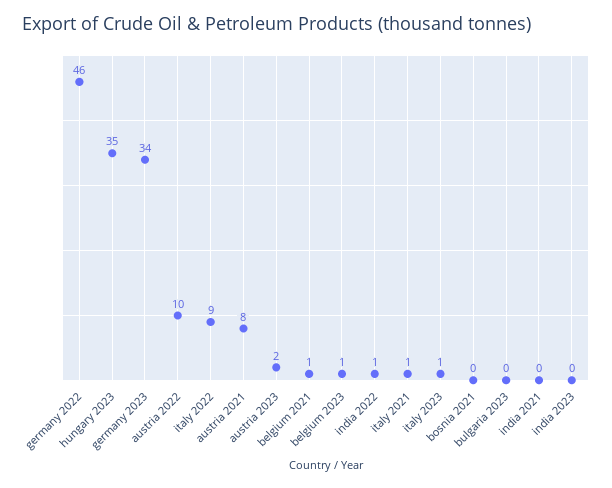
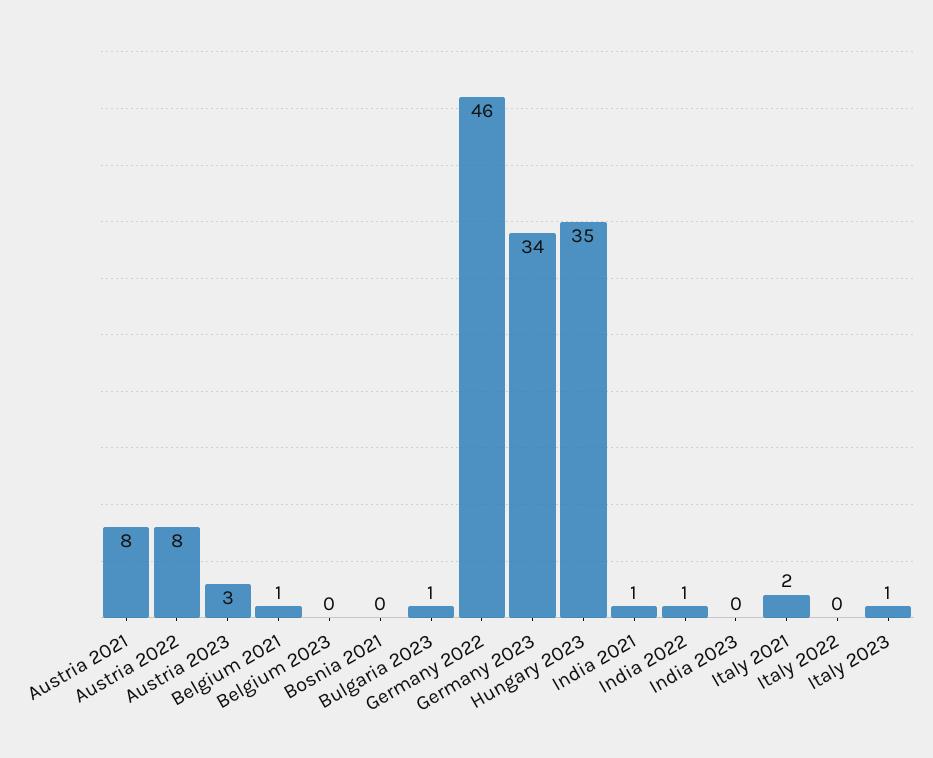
  {
    "germany 2022": 46,
    "hungary 2023": 35,
    "germany 2023": 34,
-   "austria 2022": 10,
+   "austria 2022": 8,
-   "italy 2022": 9,
+   "italy 2022": 0,
    "austria 2021": 8,
-   "austria 2023": 2,
+   "austria 2023": 3,
    "belgium 2021": 1,
-   "belgium 2023": 1,
+   "belgium 2023": 0,
    "india 2022": 1,
-   "italy 2021": 1,
+   "italy 2021": 2,
    "italy 2023": 1,
    "bosnia 2021": 0,
-   "bulgaria 2023": 0,
+   "bulgaria 2023": 1,
-   "india 2021": 0,
+   "india 2021": 1,
    "india 2023": 0
  }

